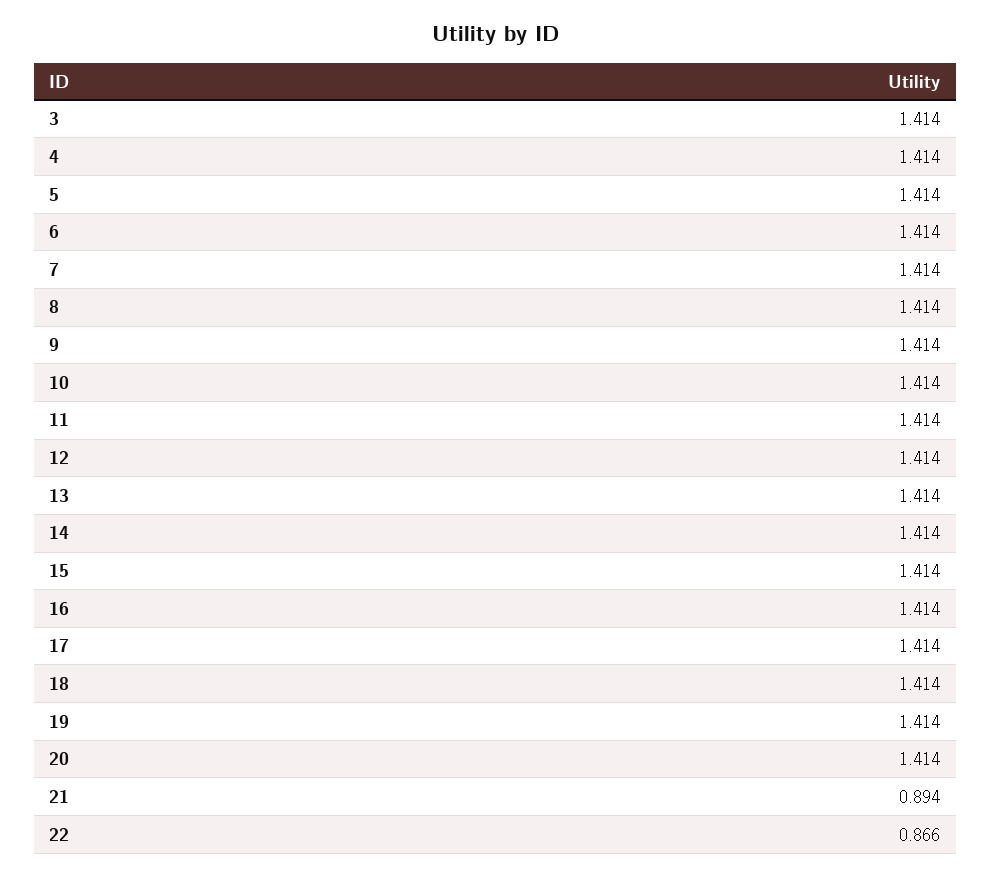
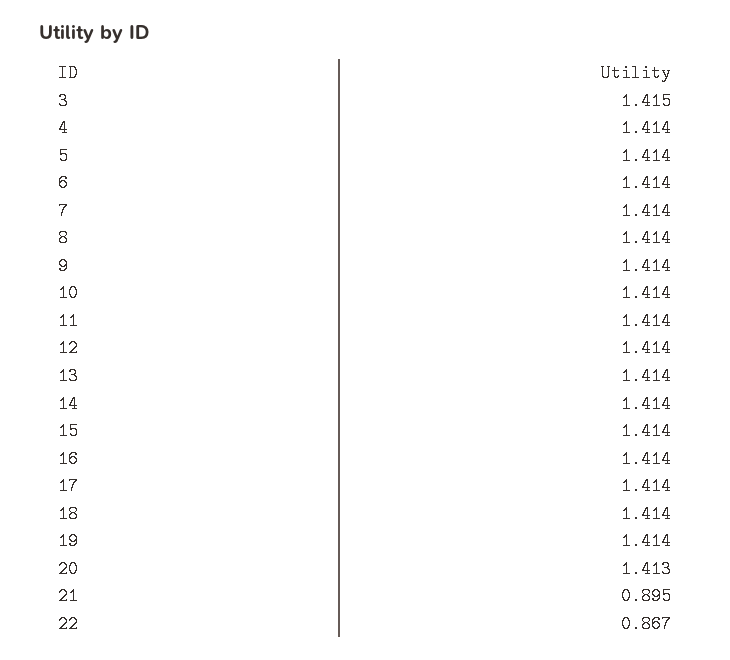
  {
-   "3": 1.414,
+   "3": 1.415,
    "4": 1.414,
    "5": 1.414,
    "6": 1.414,
    "7": 1.414,
    "8": 1.414,
    "9": 1.414,
    "10": 1.414,
    "11": 1.414,
    "12": 1.414,
    "13": 1.414,
    "14": 1.414,
    "15": 1.414,
    "16": 1.414,
    "17": 1.414,
    "18": 1.414,
    "19": 1.414,
-   "20": 1.414,
+   "20": 1.413,
-   "21": 0.894,
+   "21": 0.895,
-   "22": 0.866
+   "22": 0.867
  }

